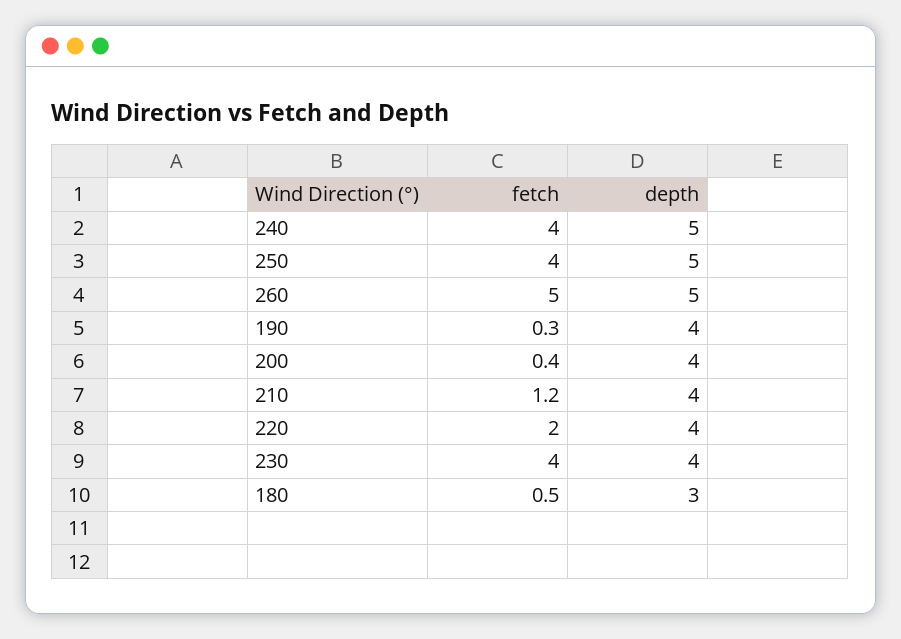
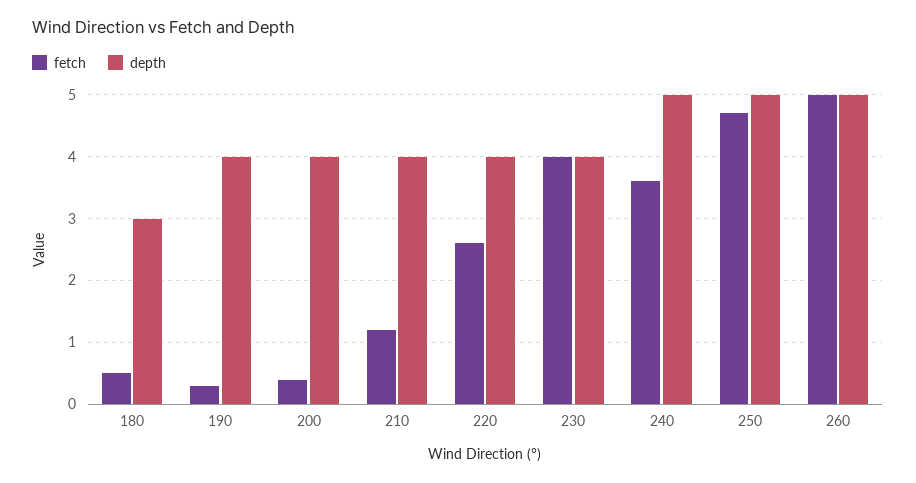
  {
    "fetch": {
-     "240": 4,
+     "240": 3.6,
-     "250": 4,
+     "250": 4.7,
      "260": 5,
      "190": 0.3,
      "200": 0.4,
      "210": 1.2,
-     "220": 2,
+     "220": 2.6,
      "230": 4,
      "180": 0.5
    },
    "depth": {
      "240": 5,
      "250": 5,
      "260": 5,
      "190": 4,
      "200": 4,
      "210": 4,
      "220": 4,
      "230": 4,
      "180": 3
    }
  }

